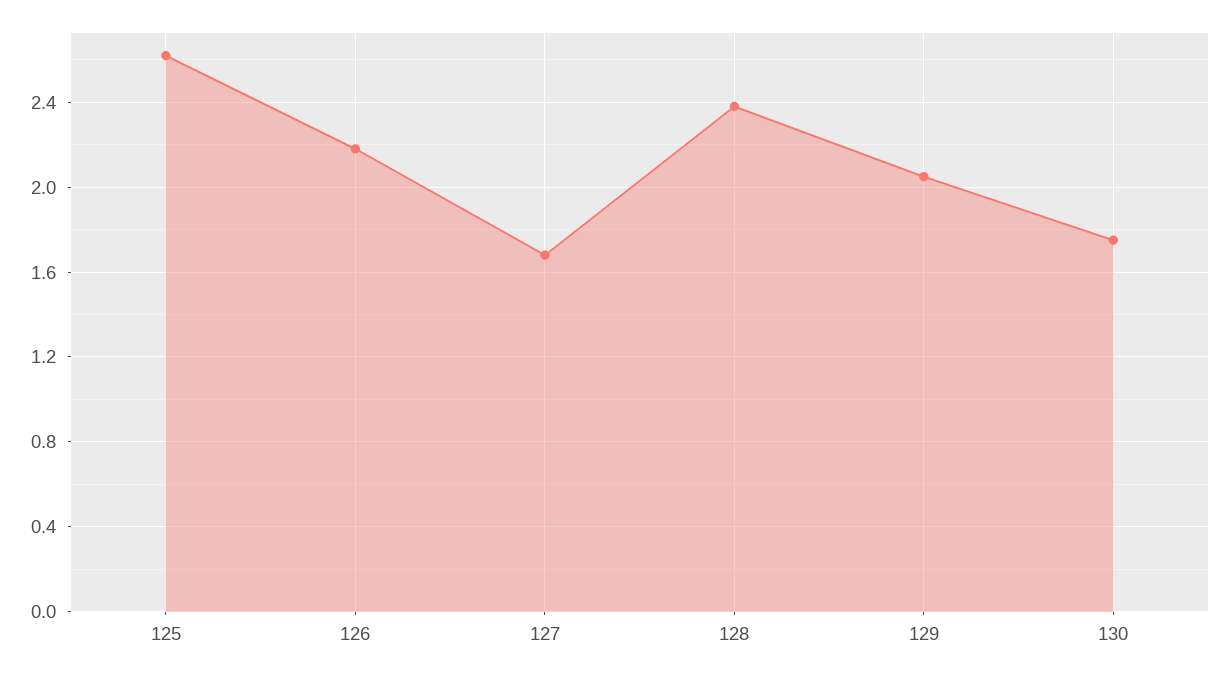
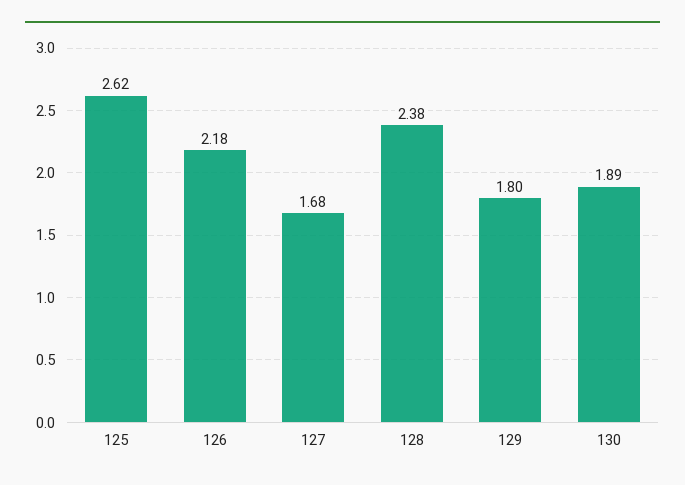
  {
    "125": 2.62,
    "126": 2.18,
    "127": 1.68,
    "128": 2.38,
-   "129": 2.05,
+   "129": 1.8,
-   "130": 1.75
+   "130": 1.89
  }

